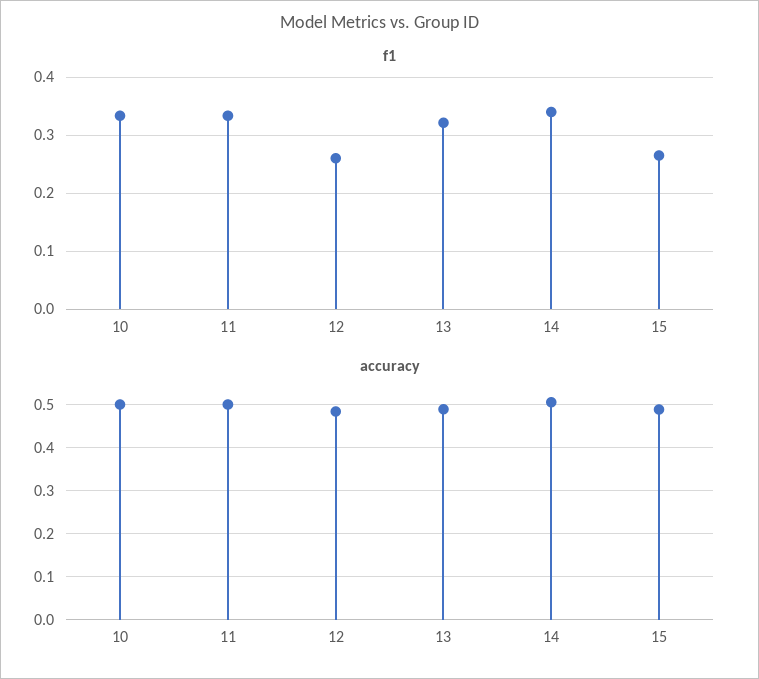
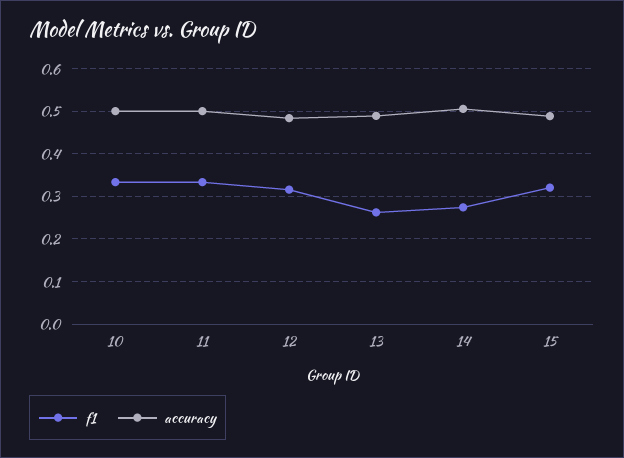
  {
    "f1": {
      "10": 0.34,
      "11": 0.34,
-     "12": 0.26,
+     "12": 0.32,
-     "13": 0.32,
+     "13": 0.26,
-     "14": 0.34,
+     "14": 0.28,
-     "15": 0.26
+     "15": 0.32
    },
    "accuracy": {
      "10": 0.5,
      "11": 0.5,
      "12": 0.48,
      "13": 0.48,
      "14": 0.5,
      "15": 0.48
    }
  }

